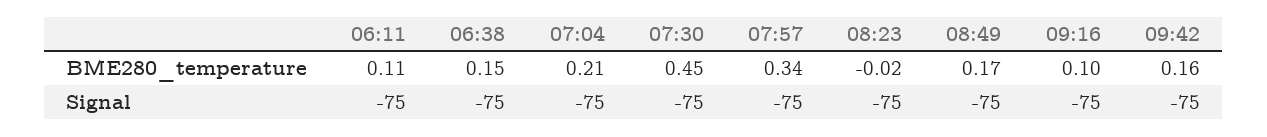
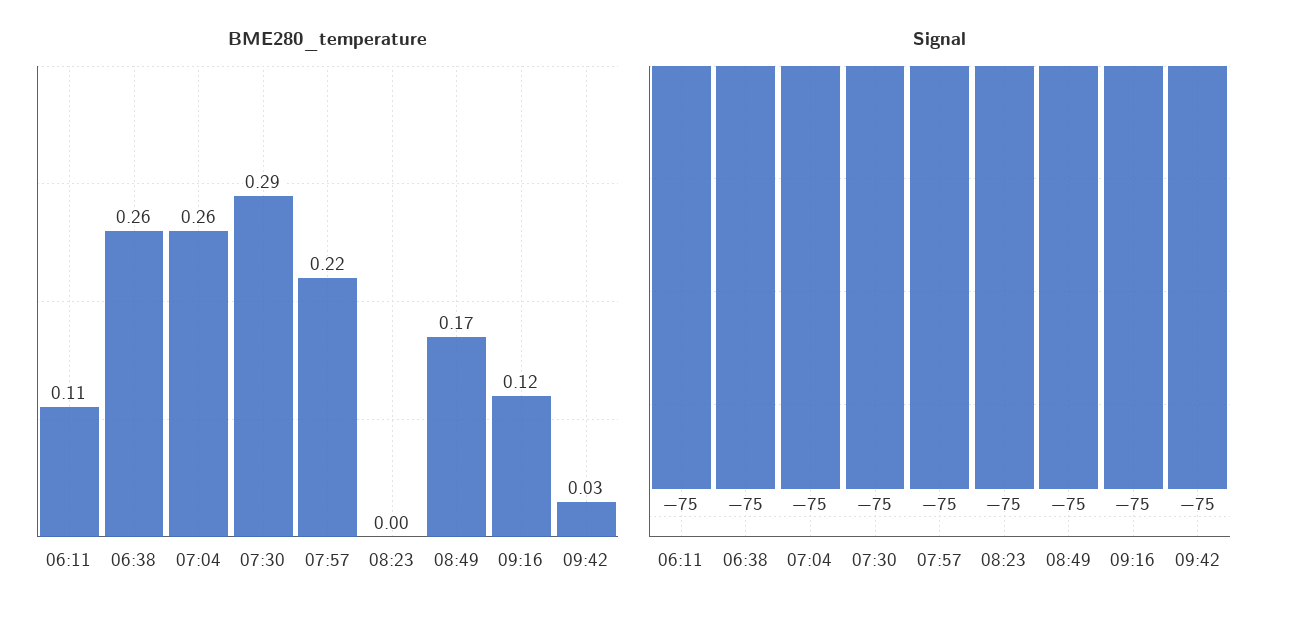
  {
    "BME280_temperature": {
      "06:11": 0.11,
-     "06:38": 0.15,
+     "06:38": 0.26,
-     "07:04": 0.21,
+     "07:04": 0.26,
-     "07:30": 0.45,
+     "07:30": 0.29,
-     "07:57": 0.34,
+     "07:57": 0.22,
-     "08:23": -0.02,
+     "08:23": 0,
      "08:49": 0.17,
-     "09:16": 0.1,
+     "09:16": 0.12,
-     "09:42": 0.16
+     "09:42": 0.03
    },
    "Signal": {
      "06:11": -75,
      "06:38": -75,
      "07:04": -75,
      "07:30": -75,
      "07:57": -75,
      "08:23": -75,
      "08:49": -75,
      "09:16": -75,
      "09:42": -75
    }
  }

